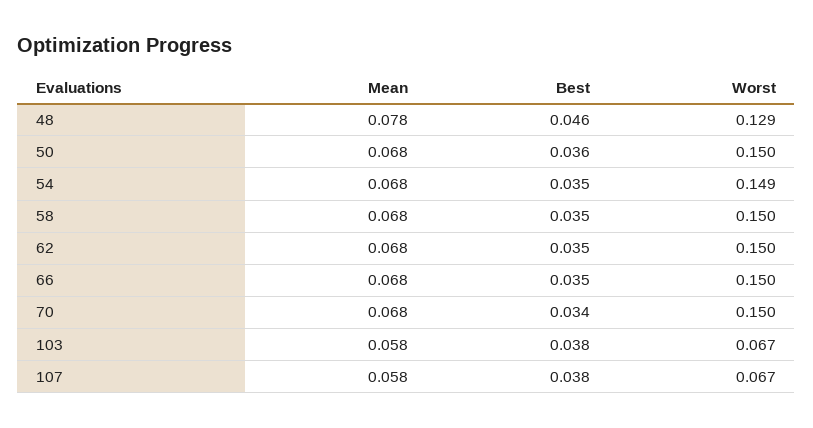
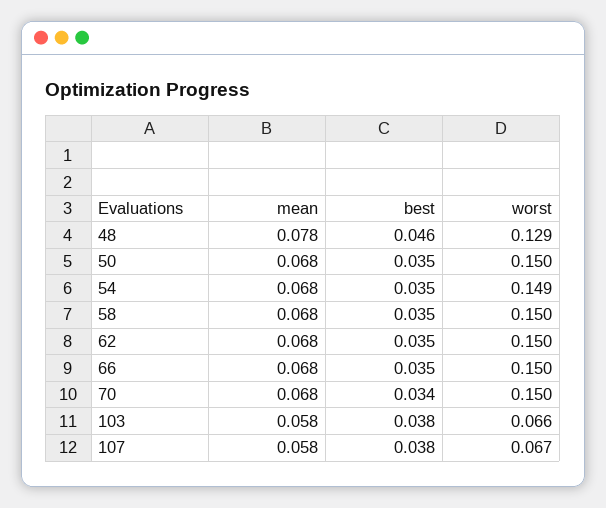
  {
    "Mean": {
      "48": 0.078,
      "50": 0.068,
      "54": 0.068,
      "58": 0.068,
      "62": 0.068,
      "66": 0.068,
      "70": 0.068,
      "103": 0.058,
      "107": 0.058
    },
    "Best": {
      "48": 0.046,
-     "50": 0.036,
+     "50": 0.035,
      "54": 0.035,
      "58": 0.035,
      "62": 0.035,
      "66": 0.035,
      "70": 0.034,
      "103": 0.038,
      "107": 0.038
    },
    "Worst": {
      "48": 0.129,
      "50": 0.15,
      "54": 0.149,
      "58": 0.15,
      "62": 0.15,
      "66": 0.15,
      "70": 0.15,
-     "103": 0.067,
+     "103": 0.066,
      "107": 0.067
    }
  }

